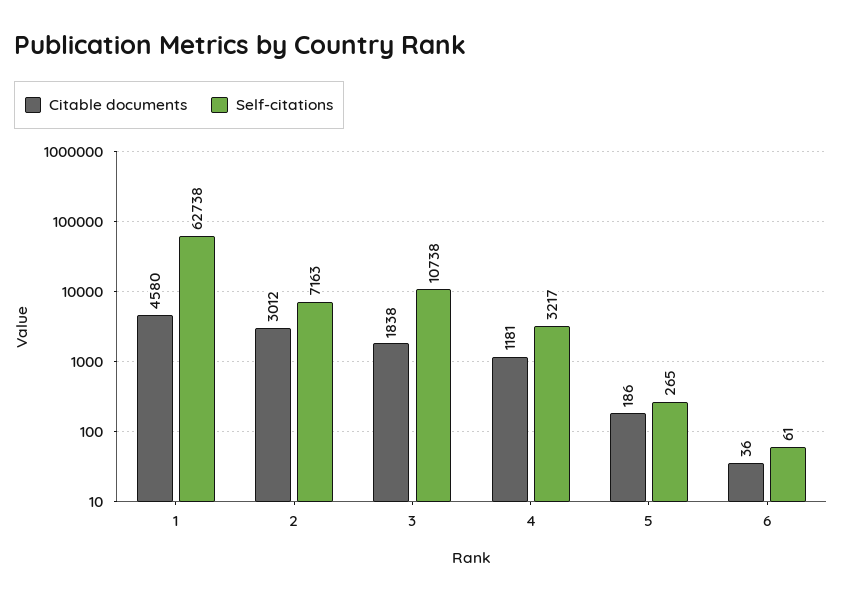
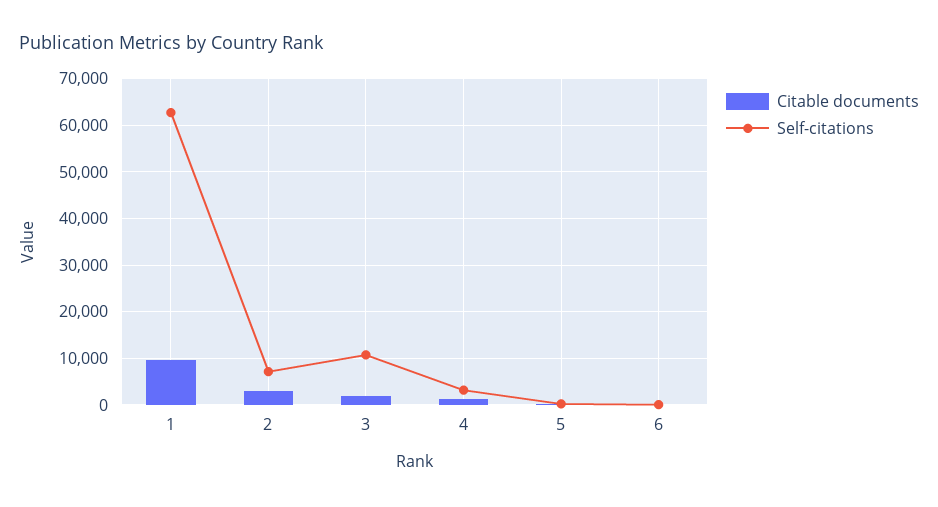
  {
    "Citable documents": {
-     "1": 4580,
+     "1": 10000,
      "2": 3012,
      "3": 1838,
      "4": 1181,
      "5": 186,
      "6": 36
    },
    "Self-citations": {
      "1": 62738,
      "2": 7163,
      "3": 10738,
      "4": 3217,
      "5": 265,
      "6": 61
    }
  }

